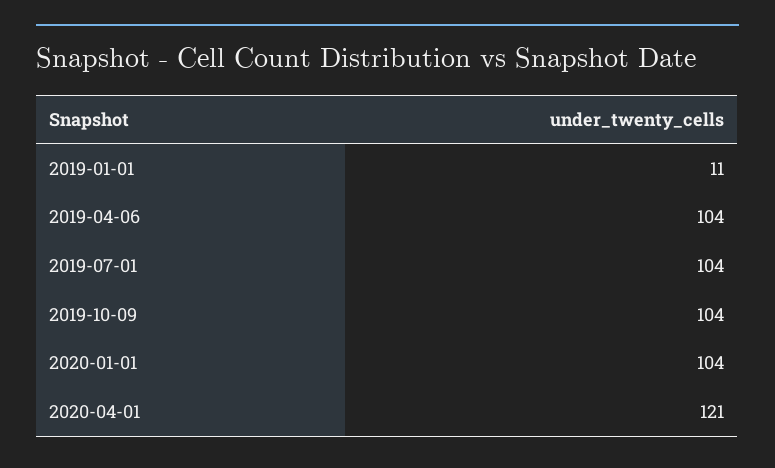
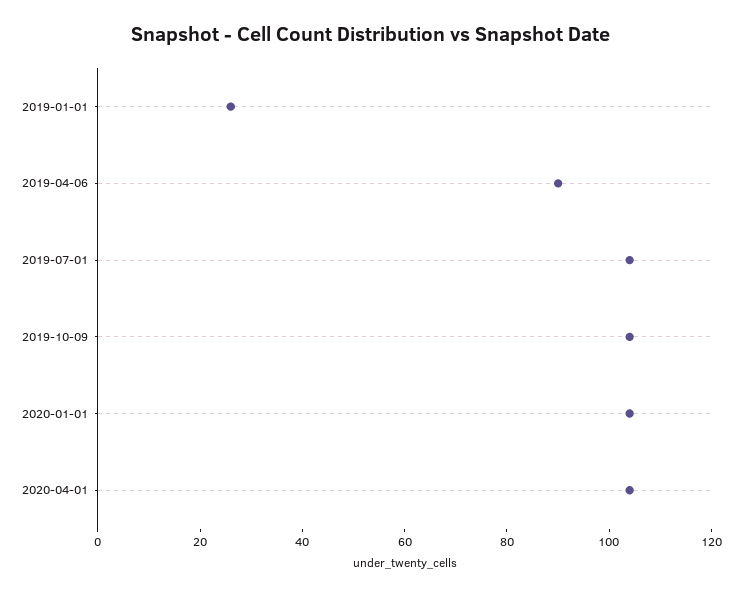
  {
-   "2019-01-01": 11,
+   "2019-01-01": 25,
-   "2019-04-06": 104,
+   "2019-04-06": 90,
    "2019-07-01": 104,
    "2019-10-09": 104,
    "2020-01-01": 104,
-   "2020-04-01": 121
+   "2020-04-01": 105
  }

